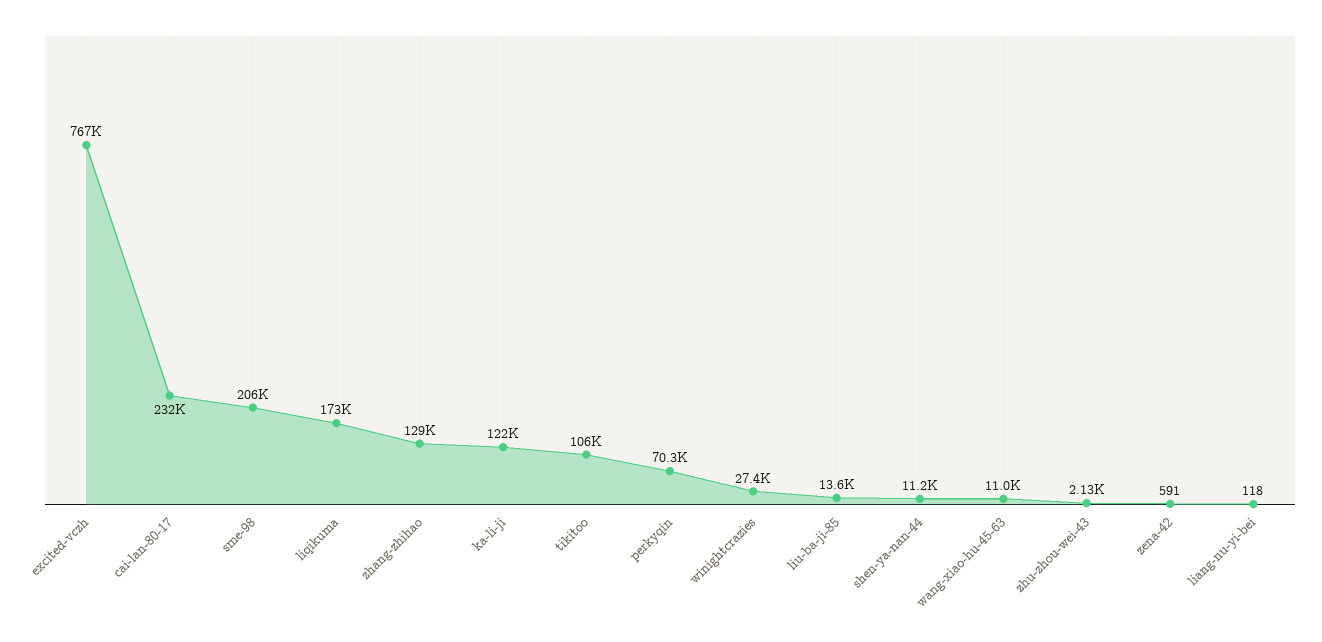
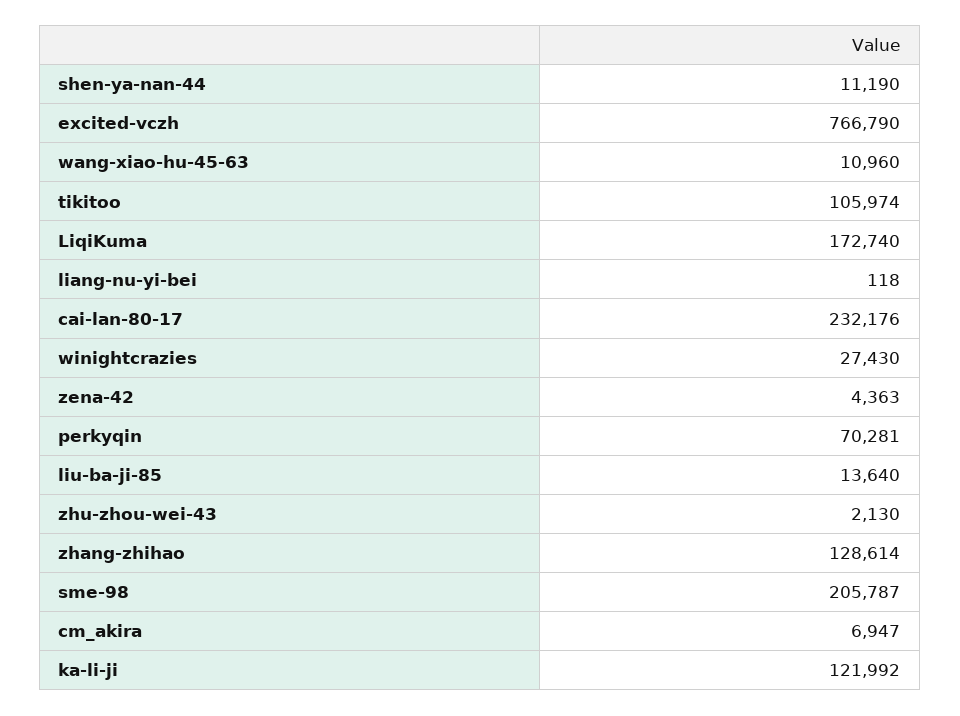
  {
    "excited-vczh": 766790,
    "cai-lan-80-17": 232176,
    "sme-98": 205787,
    "liqikuma": 172740,
    "zhang-zhihao": 128614,
    "ka-li-ji": 121992,
    "tikitoo": 105974,
    "perkyqin": 70281,
    "winightcrazies": 27430,
    "liu-ba-ji-85": 13640,
    "shen-ya-nan-44": 11190,
    "wang-xiao-hu-45-63": 10960,
    "zhu-zhou-wei-43": 2130,
-   "zena-42": 591,
+   "zena-42": 4363,
-   "liang-nu-yi-bei": 118
+   "liang-nu-yi-bei": 118,
+   "cm_akira": 6947
  }

